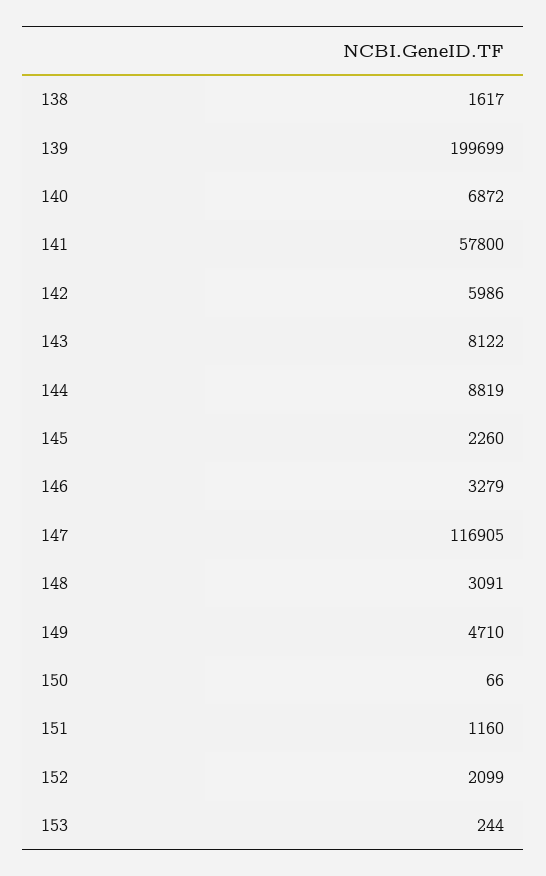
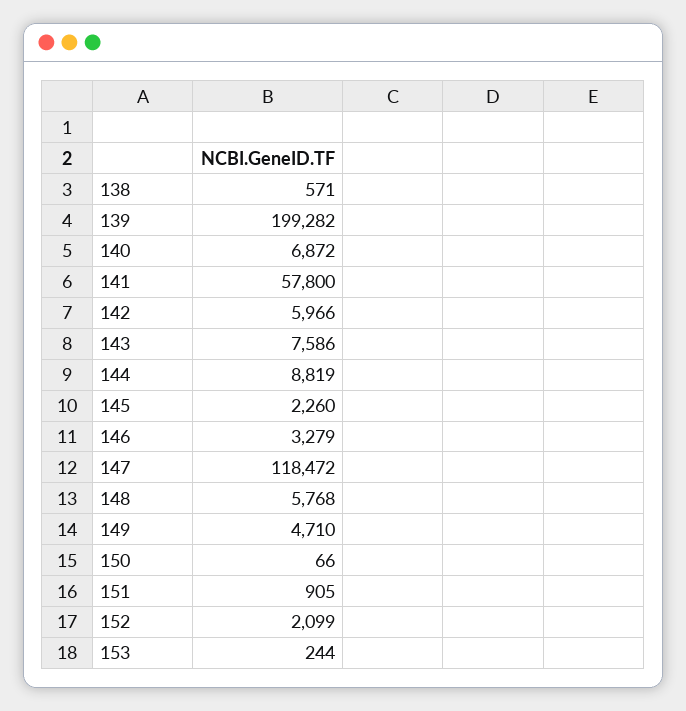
  {
-   "138": 1617,
+   "138": 571,
-   "139": 199699,
+   "139": 199282,
    "140": 6872,
    "141": 57800,
-   "142": 5986,
+   "142": 5966,
-   "143": 8122,
+   "143": 7586,
    "144": 8819,
    "145": 2260,
    "146": 3279,
-   "147": 116905,
+   "147": 118472,
-   "148": 3091,
+   "148": 5768,
    "149": 4710,
    "150": 66,
-   "151": 1160,
+   "151": 905,
    "152": 2099,
    "153": 244
  }

